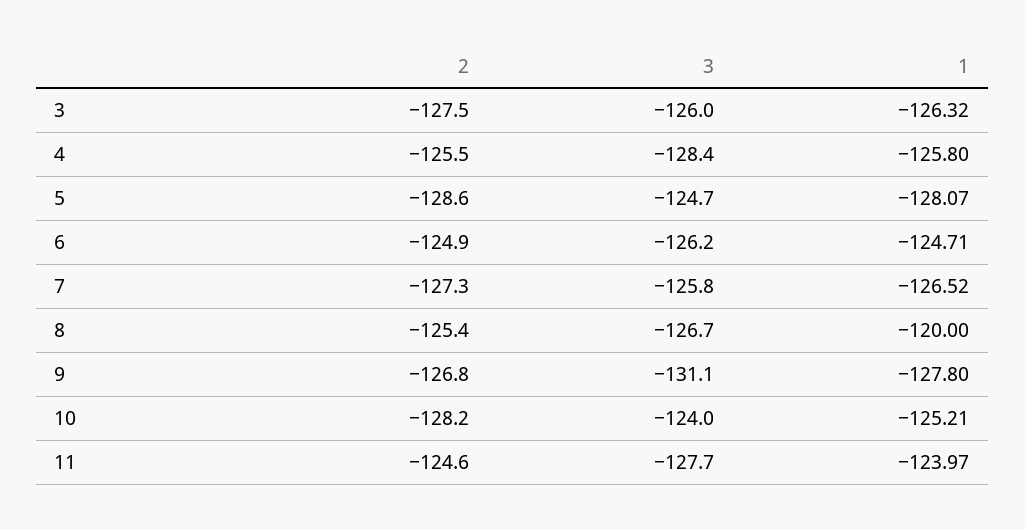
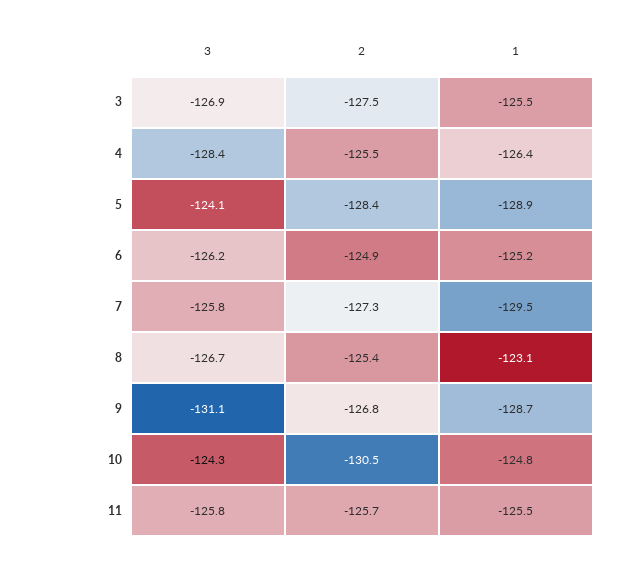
  {
    "2": {
      "3": -127.5,
      "4": -125.5,
-     "5": -128.6,
+     "5": -128.4,
      "6": -124.9,
      "7": -127.3,
      "8": -125.4,
      "9": -126.8,
-     "10": -128.2,
+     "10": -130.5,
-     "11": -124.6
+     "11": -125.7
    },
    "3": {
-     "3": -126,
+     "3": -126.9,
      "4": -128.4,
-     "5": -124.7,
+     "5": -124.1,
      "6": -126.2,
      "7": -125.8,
      "8": -126.7,
      "9": -131.1,
-     "10": -124,
+     "10": -124.3,
-     "11": -127.7
+     "11": -125.8
    },
    "1": {
-     "3": -126.32,
+     "3": -125.5,
-     "4": -125.8,
+     "4": -126.4,
-     "5": -128.07,
+     "5": -128.9,
-     "6": -124.71,
+     "6": -125.2,
-     "7": -126.52,
+     "7": -129.5,
-     "8": -120,
+     "8": -123.1,
-     "9": -127.8,
+     "9": -128.7,
-     "10": -125.21,
+     "10": -124.8,
-     "11": -123.97
+     "11": -125.5
    }
  }

